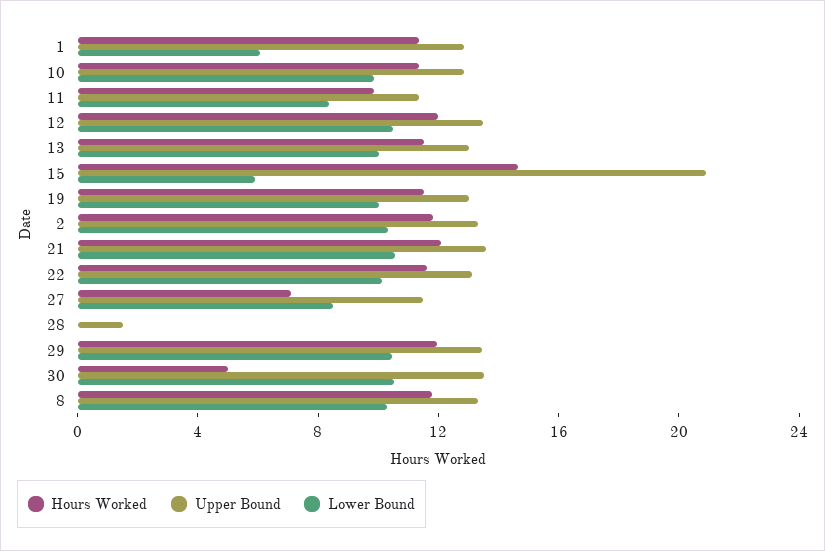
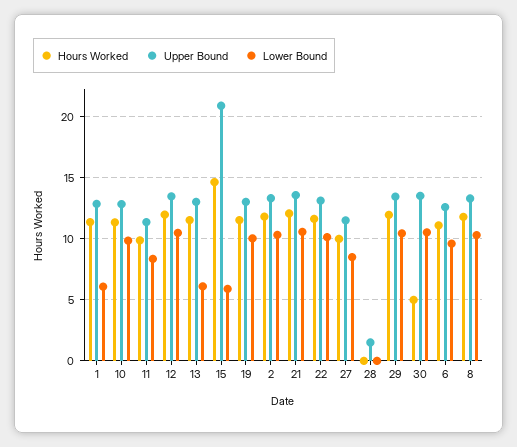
  {
    "Hours Worked": {
      "1": 11.5,
      "10": 11.5,
      "11": 10,
      "12": 12,
      "13": 11.5,
      "15": 14.5,
      "19": 11.5,
      "2": 12,
      "21": 12,
      "22": 11.5,
-     "27": 7,
+     "27": 10,
      "28": 0,
      "29": 12,
      "30": 5,
-     "8": 12
+     "8": 12,
+     "6": 11
    },
    "Upper Bound": {
      "1": 13,
      "10": 13,
      "11": 11.5,
      "12": 13.5,
      "13": 13,
      "15": 21,
      "19": 13,
      "2": 13.5,
      "21": 13.5,
      "22": 13,
      "27": 11.5,
      "28": 1.5,
      "29": 13.5,
      "30": 13.5,
-     "8": 13.5
+     "8": 13.5,
+     "6": 12.5
    },
    "Lower Bound": {
      "1": 6,
      "10": 10,
      "11": 8.5,
      "12": 10.5,
-     "13": 10,
+     "13": 6,
      "15": 6,
      "19": 10,
      "2": 10.5,
      "21": 10.5,
      "22": 10,
      "27": 8.5,
      "28": 0,
      "29": 10.5,
      "30": 10.5,
-     "8": 10.5
+     "8": 10.5,
+     "6": 9.5
    }
  }

